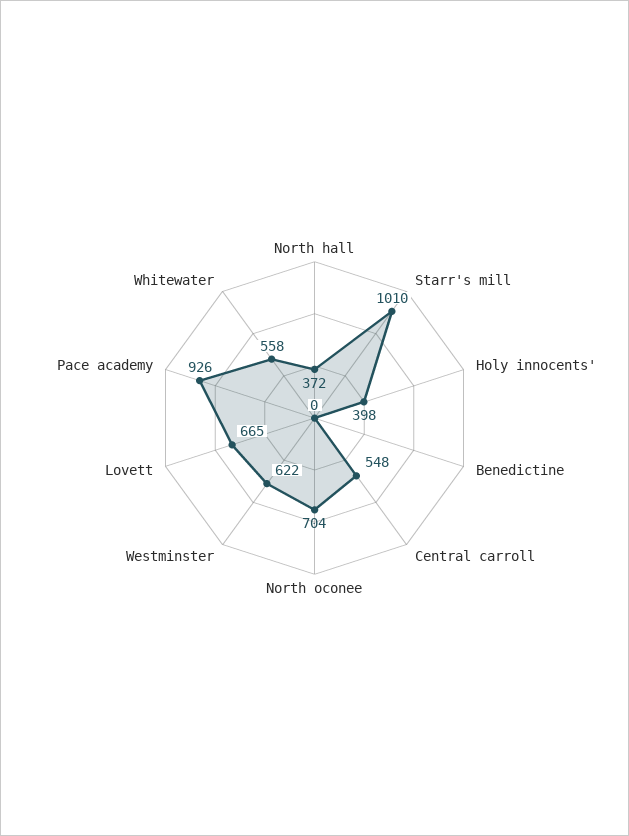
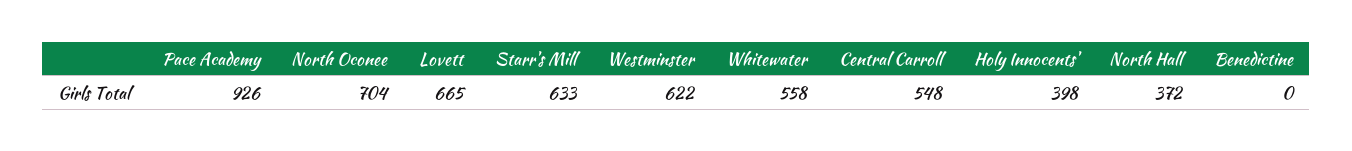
  {
    "North hall": 372,
-   "Starr's mill": 1010,
+   "Starr's mill": 633,
    "Holy innocents'": 398,
    "Benedictine": 0,
    "Central carroll": 548,
    "North oconee": 704,
    "Westminster": 622,
    "Lovett": 665,
    "Pace academy": 926,
    "Whitewater": 558
  }

